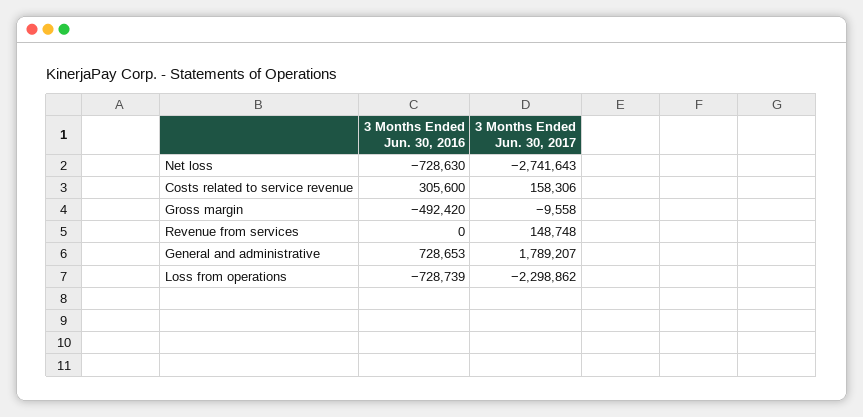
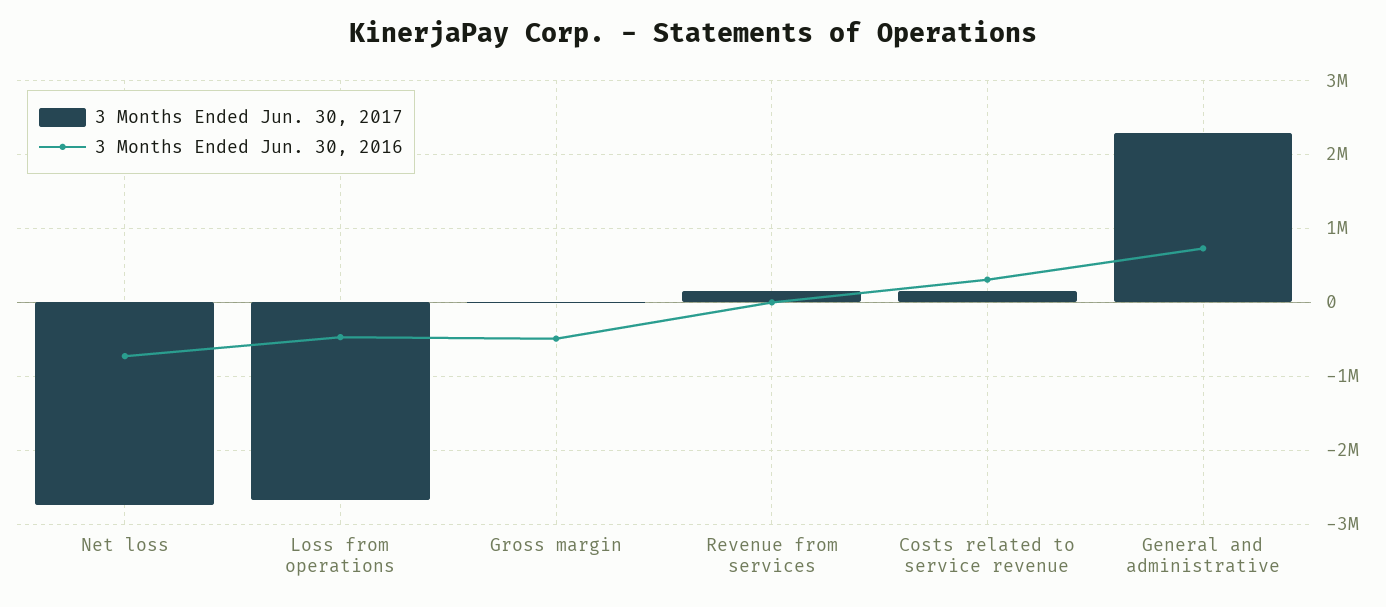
  {
    "3 Months Ended Jun. 30, 2016": {
      "Net loss": -728630,
      "Costs related to service revenue": 305600,
      "Gross margin": -492420,
      "Revenue from services": 0,
      "General and administrative": 728653,
-     "Loss from operations": -728739
+     "Loss from operations": -500000
    },
    "3 Months Ended Jun. 30, 2017": {
      "Net loss": -2741643,
      "Costs related to service revenue": 158306,
      "Gross margin": -9558,
      "Revenue from services": 148748,
-     "General and administrative": 1789207,
+     "General and administrative": 2300000,
-     "Loss from operations": -2298862
+     "Loss from operations": -2700000
    }
  }

